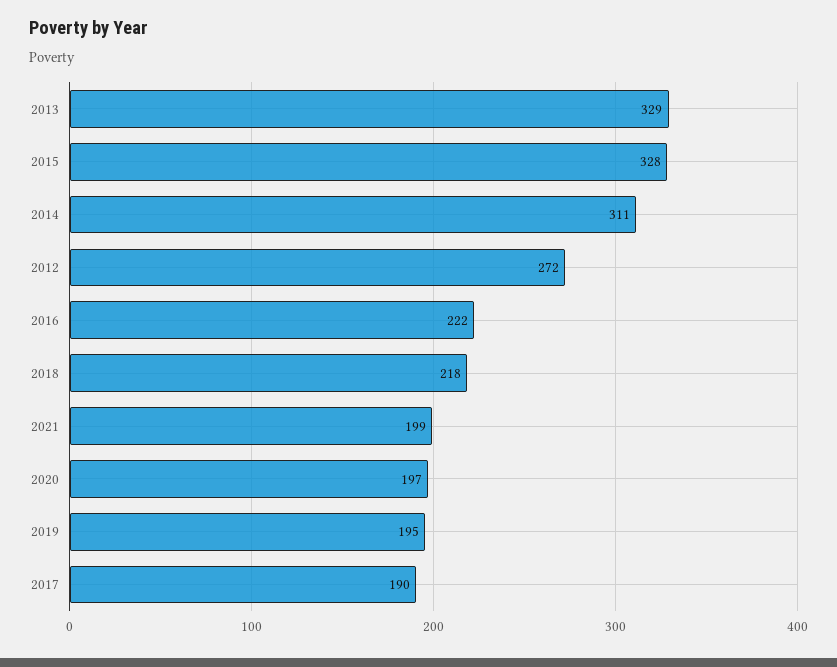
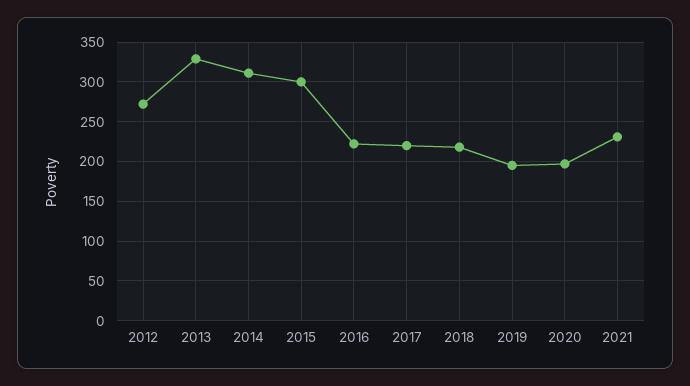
  {
    "2013": 329,
-   "2015": 328,
+   "2015": 300,
    "2014": 311,
    "2012": 272,
    "2016": 222,
    "2018": 218,
-   "2021": 199,
+   "2021": 230,
    "2020": 197,
    "2019": 195,
-   "2017": 190
+   "2017": 220
  }

